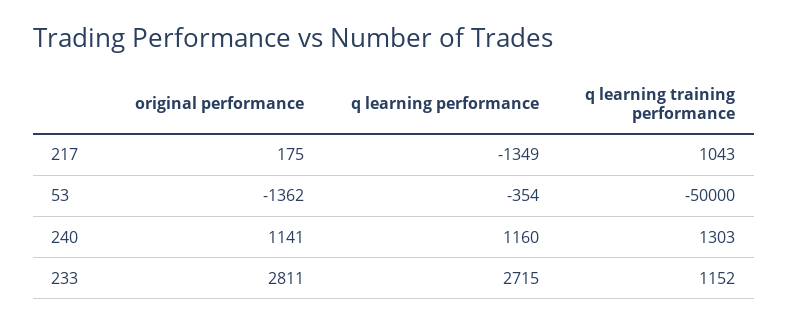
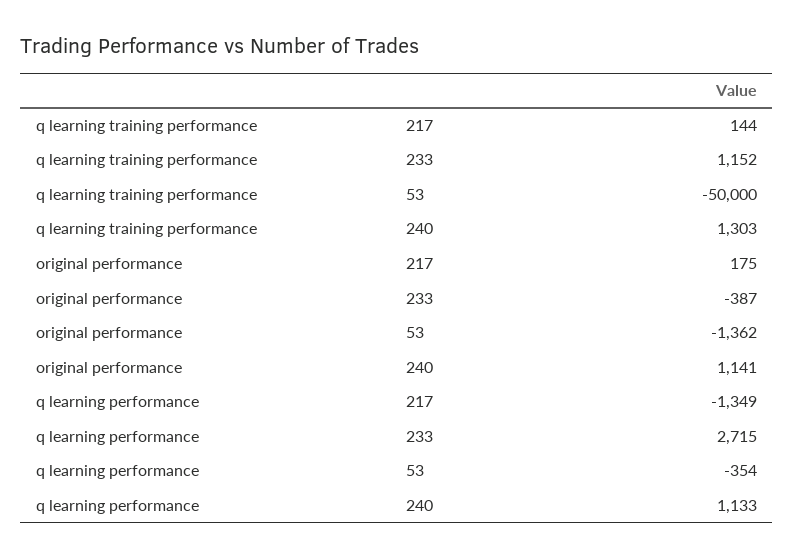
  {
    "original performance": {
      "217": 175,
      "53": -1362,
      "240": 1141,
-     "233": 2811
+     "233": -387
    },
    "q learning performance": {
      "217": -1349,
      "53": -354,
-     "240": 1160,
+     "240": 1133,
      "233": 2715
    },
    "q learning training performance": {
-     "217": 1043,
+     "217": 144,
      "53": -50000,
      "240": 1303,
      "233": 1152
    }
  }

